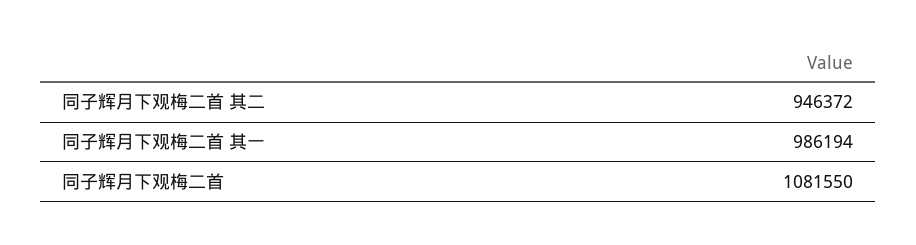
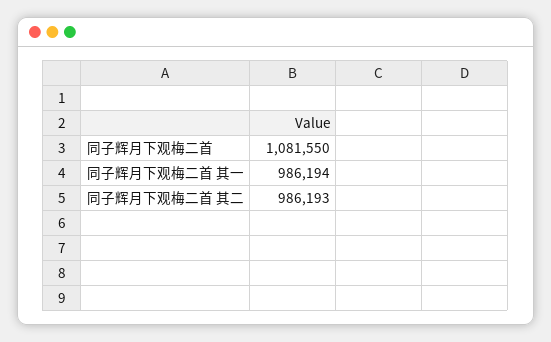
  {
-   "同子辉月下观梅二首 其二": 946372,
+   "同子辉月下观梅二首 其二": 986193,
    "同子辉月下观梅二首 其一": 986194,
    "同子辉月下观梅二首": 1081550
  }

